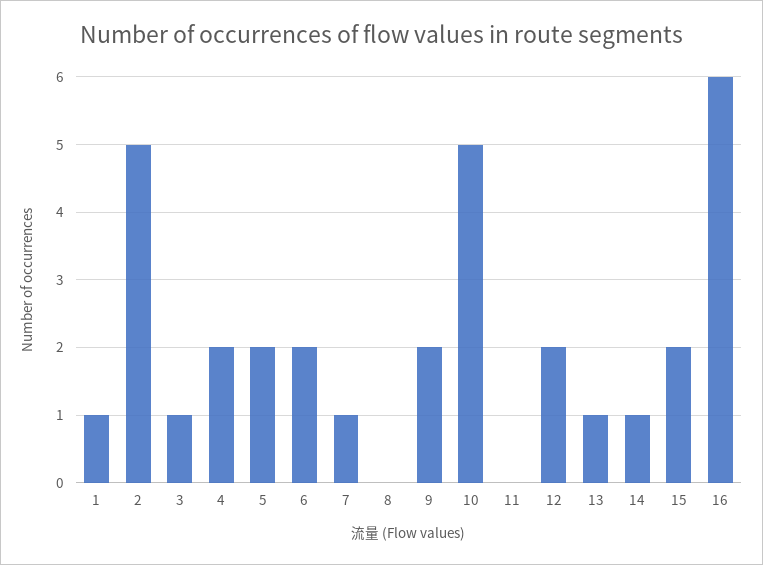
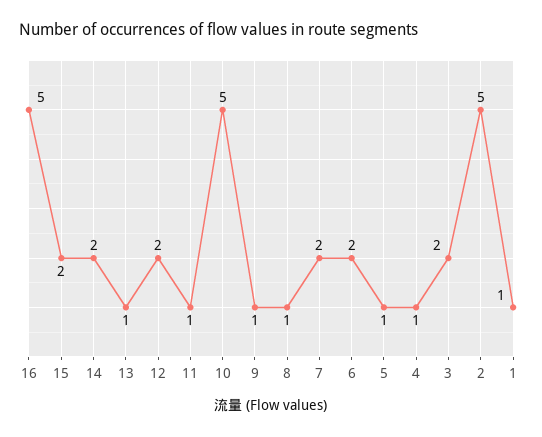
  {
    "1": 1,
    "2": 5,
-   "3": 1,
+   "3": 2,
-   "4": 2,
+   "4": 1,
-   "5": 2,
+   "5": 1,
    "6": 2,
-   "7": 1,
+   "7": 2,
-   "8": 0,
+   "8": 1,
-   "9": 2,
+   "9": 1,
    "10": 5,
-   "11": 0,
+   "11": 1,
    "12": 2,
    "13": 1,
-   "14": 1,
+   "14": 2,
    "15": 2,
-   "16": 6
+   "16": 5
  }

